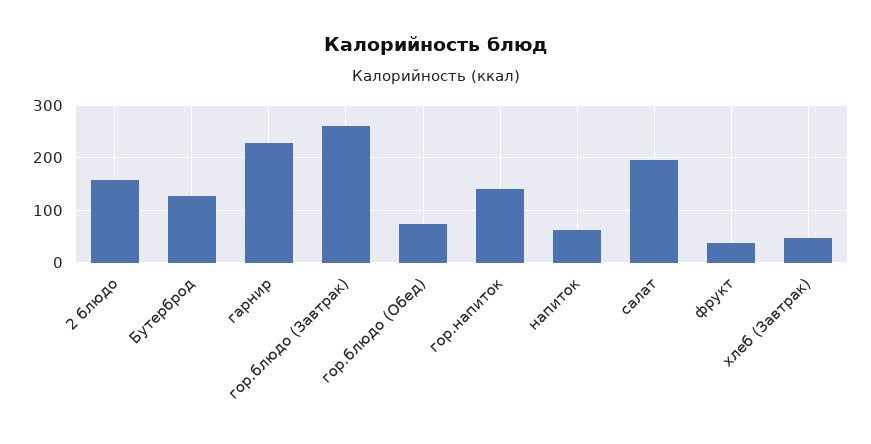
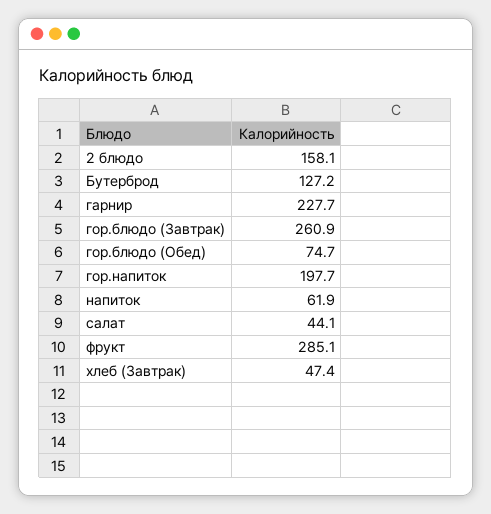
  {
    "2 блюдо": 158.1,
    "Бутерброд": 127.2,
    "гарнир": 227.7,
    "гор.блюдо (Завтрак)": 260.9,
    "гор.блюдо (Обед)": 74.7,
-   "гор.напиток": 140,
+   "гор.напиток": 197.7,
    "напиток": 61.9,
-   "салат": 200,
+   "салат": 44.1,
-   "фрукт": 40,
+   "фрукт": 285.1,
    "хлеб (Завтрак)": 47.4
  }

